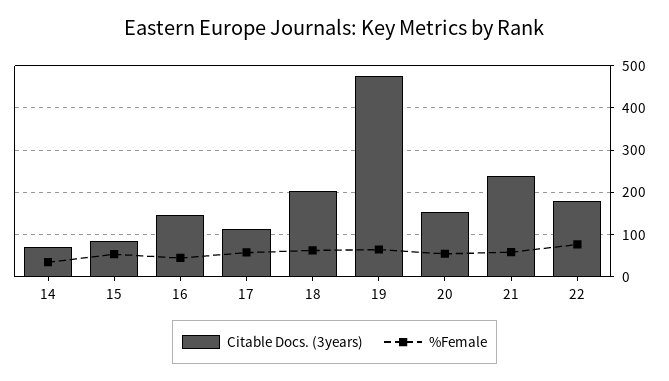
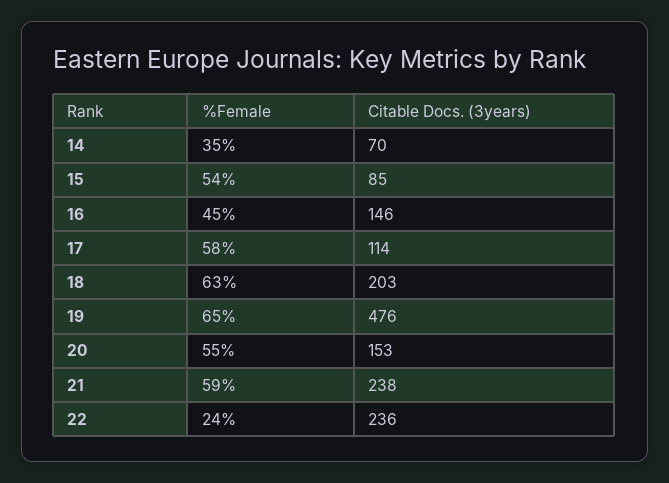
  {
    "Citable Docs. (3years)": {
      "14": 70,
      "15": 85,
      "16": 146,
      "17": 114,
      "18": 203,
      "19": 476,
      "20": 153,
      "21": 238,
-     "22": 180
+     "22": 236
    },
    "%Female": {
      "14": 35,
      "15": 54,
      "16": 45,
      "17": 58,
      "18": 63,
      "19": 65,
      "20": 55,
      "21": 59,
-     "22": 80
+     "22": 24
    }
  }

